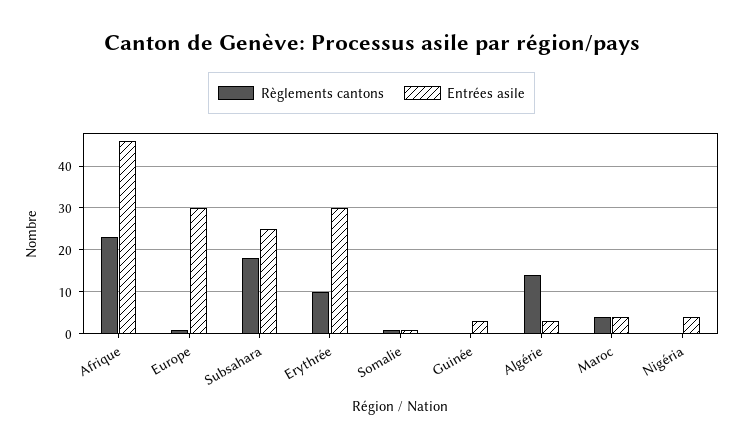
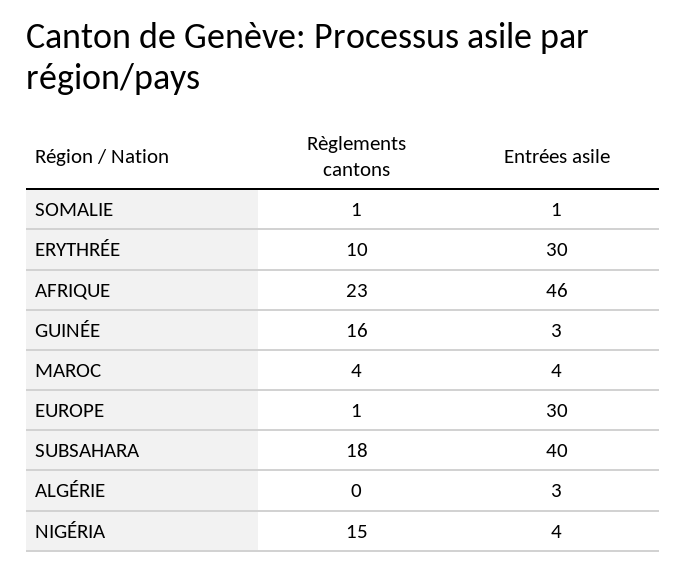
  {
    "Règlements cantons": {
      "Afrique": 23,
      "Europe": 1,
      "Subsahara": 18,
      "Erythrée": 10,
      "Somalie": 1,
-     "Guinée": 0,
+     "Guinée": 16,
-     "Algérie": 15,
+     "Algérie": 0,
      "Maroc": 4,
-     "Nigéria": 0
+     "Nigéria": 15
    },
    "Entrées asile": {
      "Afrique": 46,
      "Europe": 30,
-     "Subsahara": 25,
+     "Subsahara": 40,
      "Erythrée": 30,
      "Somalie": 1,
      "Guinée": 3,
      "Algérie": 3,
      "Maroc": 4,
      "Nigéria": 4
    }
  }

